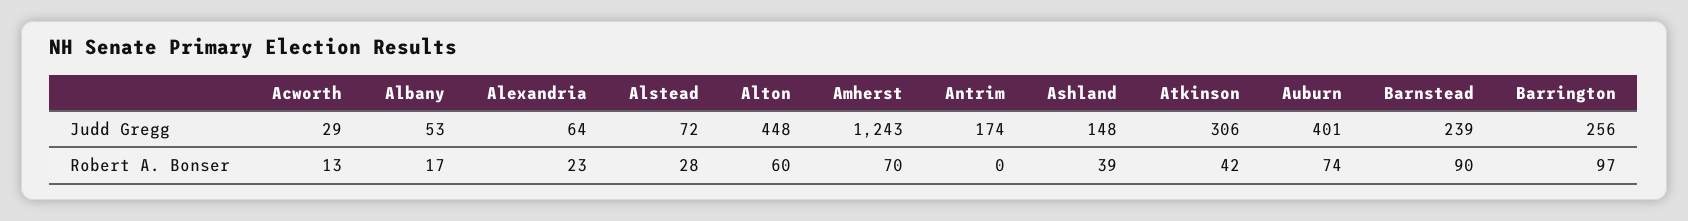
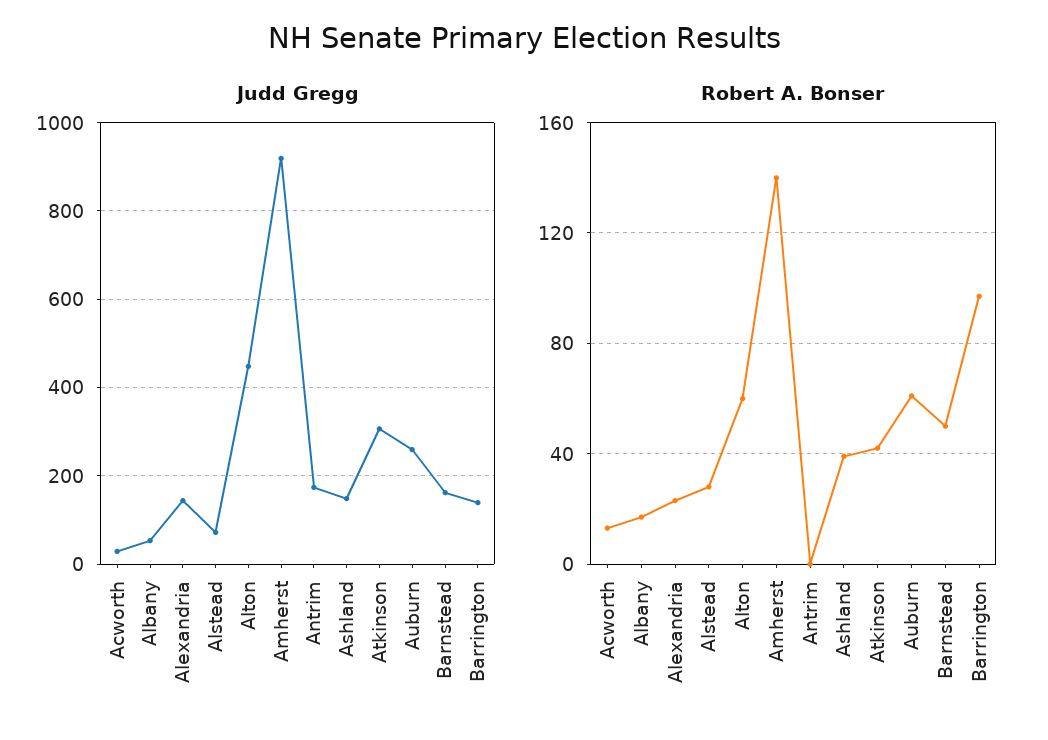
  {
    "Judd Gregg": {
      "Acworth": 29,
      "Albany": 53,
-     "Alexandria": 64,
+     "Alexandria": 140,
      "Alstead": 72,
      "Alton": 448,
-     "Amherst": 1243,
+     "Amherst": 920,
      "Antrim": 174,
      "Ashland": 148,
      "Atkinson": 306,
-     "Auburn": 401,
+     "Auburn": 260,
-     "Barnstead": 239,
+     "Barnstead": 160,
-     "Barrington": 256
+     "Barrington": 140
    },
    "Robert A. Bonser": {
      "Acworth": 13,
      "Albany": 17,
      "Alexandria": 23,
      "Alstead": 28,
      "Alton": 60,
-     "Amherst": 70,
+     "Amherst": 140,
      "Antrim": 0,
      "Ashland": 39,
      "Atkinson": 42,
-     "Auburn": 74,
+     "Auburn": 60,
-     "Barnstead": 90,
+     "Barnstead": 50,
      "Barrington": 97
    }
  }

